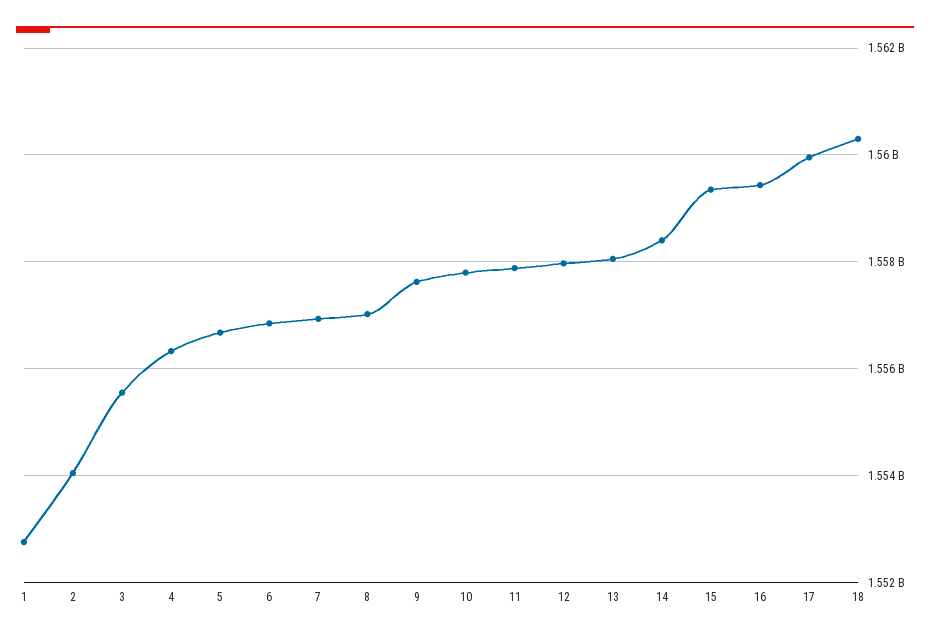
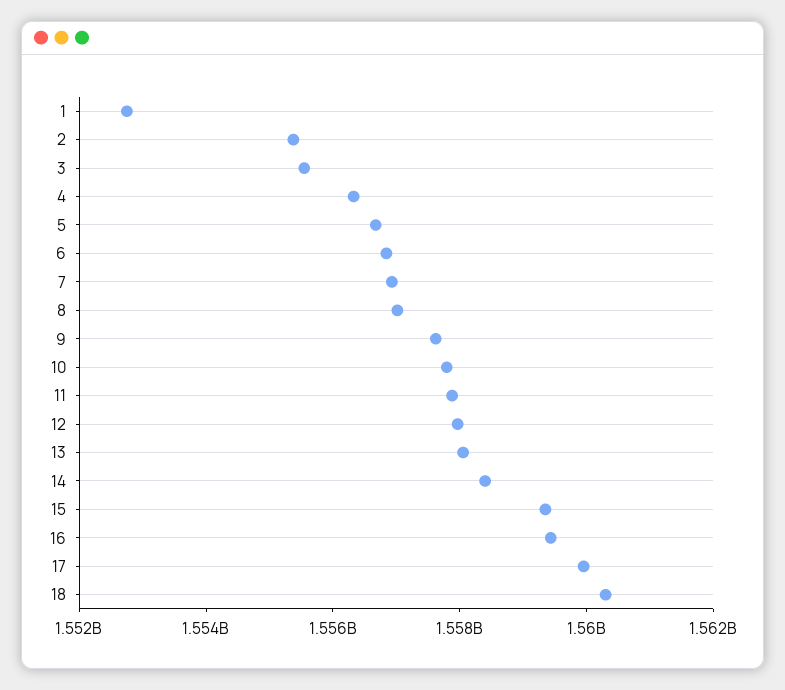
  {
    "1": 1552800000,
-   "2": 1554000000,
+   "2": 1555500000,
    "3": 1555600000,
    "4": 1556400000,
    "5": 1556600000,
    "6": 1556800000,
    "7": 1557000000,
    "8": 1557000000,
    "9": 1557600000,
    "10": 1557800000,
    "11": 1557800000,
    "12": 1558000000,
    "13": 1558000000,
    "14": 1558400000,
    "15": 1559400000,
    "16": 1559400000,
    "17": 1560000000,
    "18": 1560200000
  }

